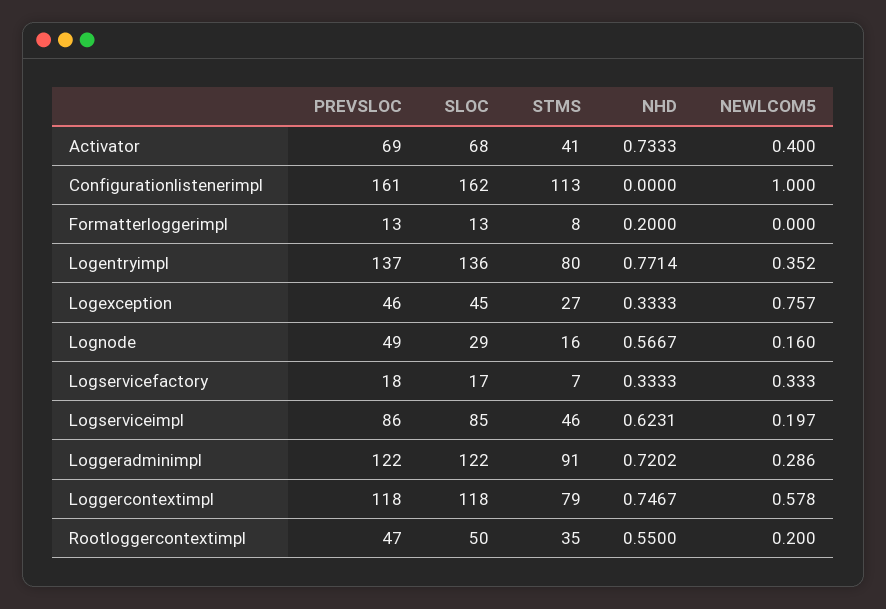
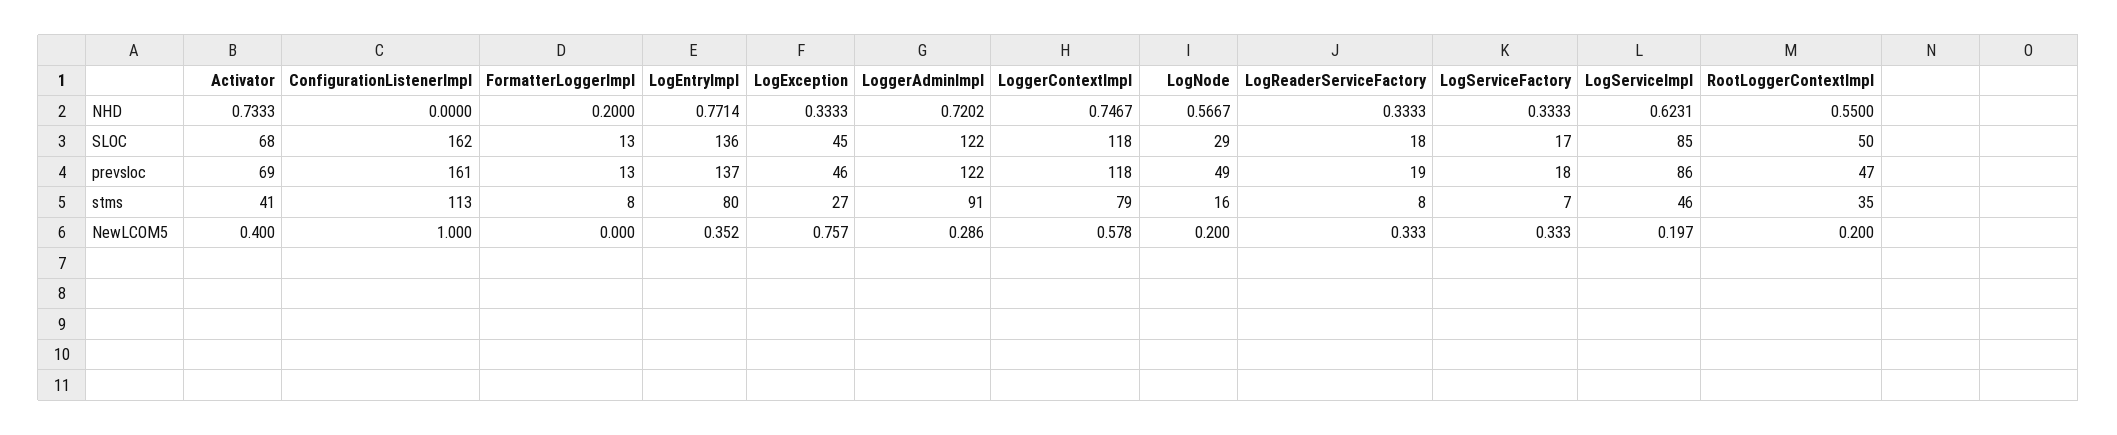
  {
    "PREVSLOC": {
      "Activator": 69,
      "Configurationlistenerimpl": 161,
      "Formatterloggerimpl": 13,
      "Logentryimpl": 137,
      "Logexception": 46,
      "Lognode": 49,
      "Logservicefactory": 18,
      "Logserviceimpl": 86,
      "Loggeradminimpl": 122,
      "Loggercontextimpl": 118,
-     "Rootloggercontextimpl": 47
+     "Rootloggercontextimpl": 47,
+     "LogReaderServiceFactory": 19
    },
    "SLOC": {
      "Activator": 68,
      "Configurationlistenerimpl": 162,
      "Formatterloggerimpl": 13,
      "Logentryimpl": 136,
      "Logexception": 45,
      "Lognode": 29,
      "Logservicefactory": 17,
      "Logserviceimpl": 85,
      "Loggeradminimpl": 122,
      "Loggercontextimpl": 118,
-     "Rootloggercontextimpl": 50
+     "Rootloggercontextimpl": 50,
+     "LogReaderServiceFactory": 18
    },
    "STMS": {
      "Activator": 41,
      "Configurationlistenerimpl": 113,
      "Formatterloggerimpl": 8,
      "Logentryimpl": 80,
      "Logexception": 27,
      "Lognode": 16,
      "Logservicefactory": 7,
      "Logserviceimpl": 46,
      "Loggeradminimpl": 91,
      "Loggercontextimpl": 79,
-     "Rootloggercontextimpl": 35
+     "Rootloggercontextimpl": 35,
+     "LogReaderServiceFactory": 8
    },
    "NHD": {
      "Activator": 0.7333,
      "Configurationlistenerimpl": 0,
      "Formatterloggerimpl": 0.2,
      "Logentryimpl": 0.7714,
      "Logexception": 0.3333,
      "Lognode": 0.5667,
      "Logservicefactory": 0.3333,
      "Logserviceimpl": 0.6231,
      "Loggeradminimpl": 0.7202,
      "Loggercontextimpl": 0.7467,
-     "Rootloggercontextimpl": 0.55
+     "Rootloggercontextimpl": 0.55,
+     "LogReaderServiceFactory": 0.3333
    },
    "NEWLCOM5": {
      "Activator": 0.4,
      "Configurationlistenerimpl": 1,
      "Formatterloggerimpl": 0,
      "Logentryimpl": 0.352,
      "Logexception": 0.757,
-     "Lognode": 0.16,
+     "Lognode": 0.2,
      "Logservicefactory": 0.333,
      "Logserviceimpl": 0.197,
      "Loggeradminimpl": 0.286,
      "Loggercontextimpl": 0.578,
-     "Rootloggercontextimpl": 0.2
+     "Rootloggercontextimpl": 0.2,
+     "LogReaderServiceFactory": 0.333
    }
  }

